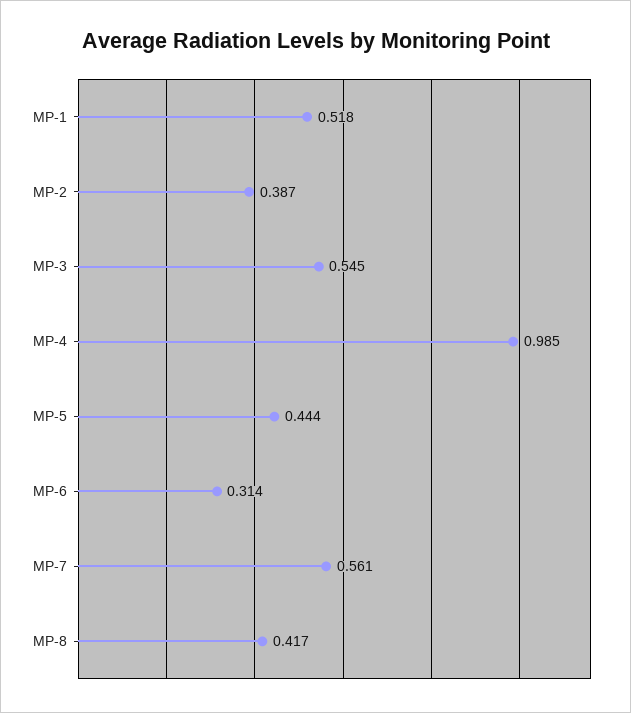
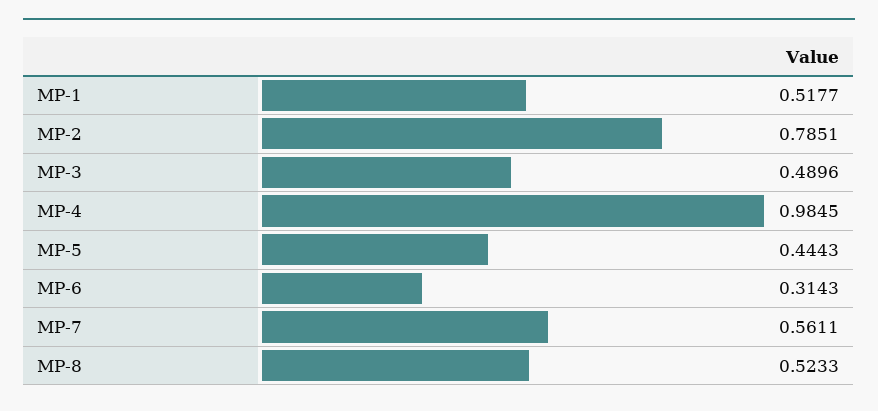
  {
    "MP-1": 0.5177,
-   "MP-2": 0.387,
+   "MP-2": 0.7851,
-   "MP-3": 0.545,
+   "MP-3": 0.4896,
    "MP-4": 0.9845,
    "MP-5": 0.4443,
    "MP-6": 0.3143,
    "MP-7": 0.5611,
-   "MP-8": 0.417
+   "MP-8": 0.5233
  }

